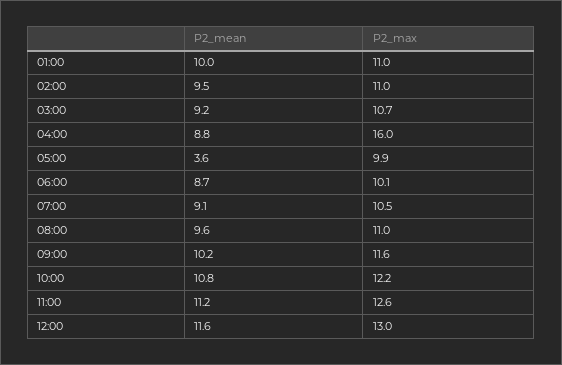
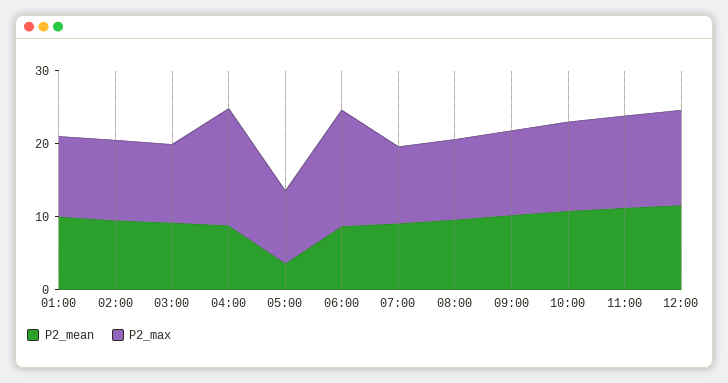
  {
    "P2_mean": {
      "01:00": 10,
      "02:00": 9.5,
      "03:00": 9.2,
      "04:00": 8.8,
      "05:00": 3.6,
      "06:00": 8.7,
      "07:00": 9.1,
      "08:00": 9.6,
      "09:00": 10.2,
      "10:00": 10.8,
      "11:00": 11.2,
      "12:00": 11.6
    },
    "P2_max": {
      "01:00": 11,
      "02:00": 11,
      "03:00": 10.7,
      "04:00": 16,
      "05:00": 9.9,
-     "06:00": 10.1,
+     "06:00": 16,
      "07:00": 10.5,
      "08:00": 11,
      "09:00": 11.6,
      "10:00": 12.2,
      "11:00": 12.6,
      "12:00": 13
    }
  }

